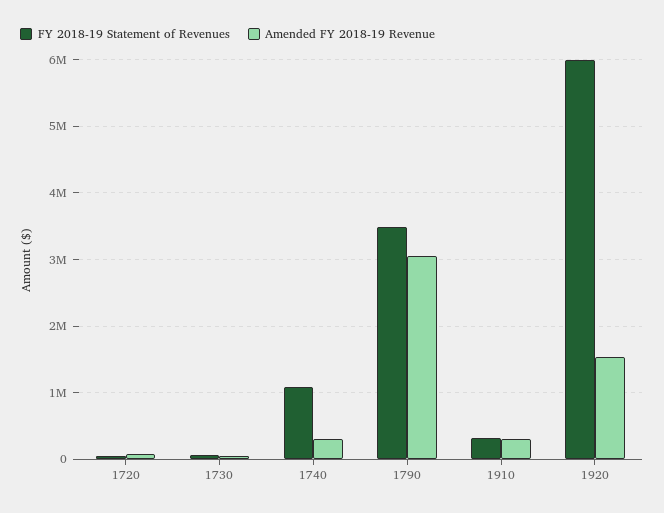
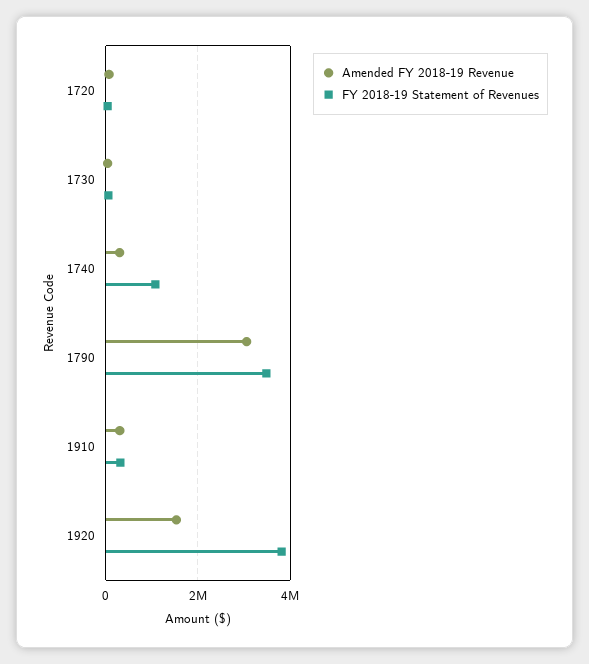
  {
    "FY 2018-19 Statement of Revenues": {
      "1720": 0,
      "1730": 100000,
      "1740": 1100000,
      "1790": 3500000,
      "1910": 300000,
-     "1920": 6000000
+     "1920": 3800000
    },
    "Amended FY 2018-19 Revenue": {
      "1720": 100000,
      "1730": 0,
      "1740": 300000,
      "1790": 3100000,
      "1910": 300000,
      "1920": 1500000
    }
  }

